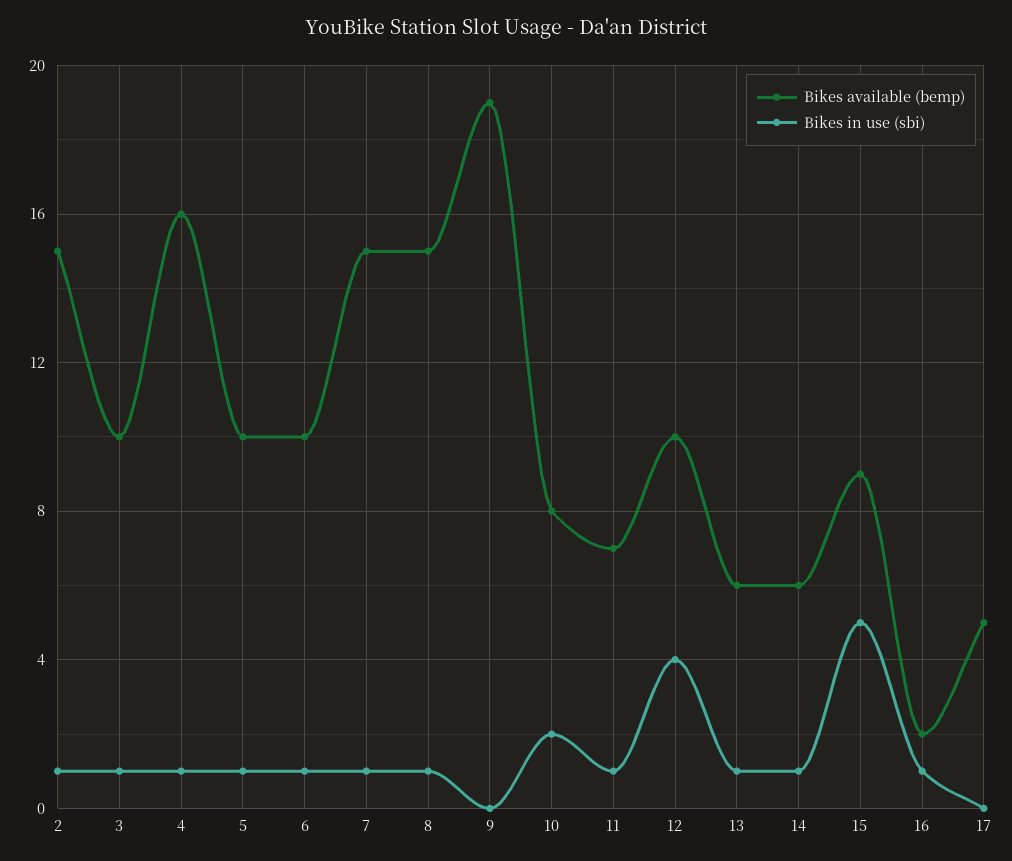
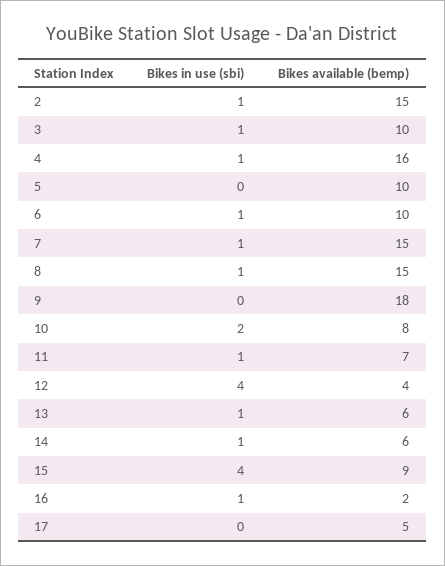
  {
    "Bikes available (bemp)": {
      "2": 15,
      "3": 10,
      "4": 16,
      "5": 10,
      "6": 10,
      "7": 15,
      "8": 15,
-     "9": 19,
+     "9": 18,
      "10": 8,
      "11": 7,
-     "12": 10,
+     "12": 4,
      "13": 6,
      "14": 6,
      "15": 9,
      "16": 2,
      "17": 5
    },
    "Bikes in use (sbi)": {
      "2": 1,
      "3": 1,
      "4": 1,
-     "5": 1,
+     "5": 0,
      "6": 1,
      "7": 1,
      "8": 1,
      "9": 0,
      "10": 2,
      "11": 1,
      "12": 4,
      "13": 1,
      "14": 1,
-     "15": 5,
+     "15": 4,
      "16": 1,
      "17": 0
    }
  }

